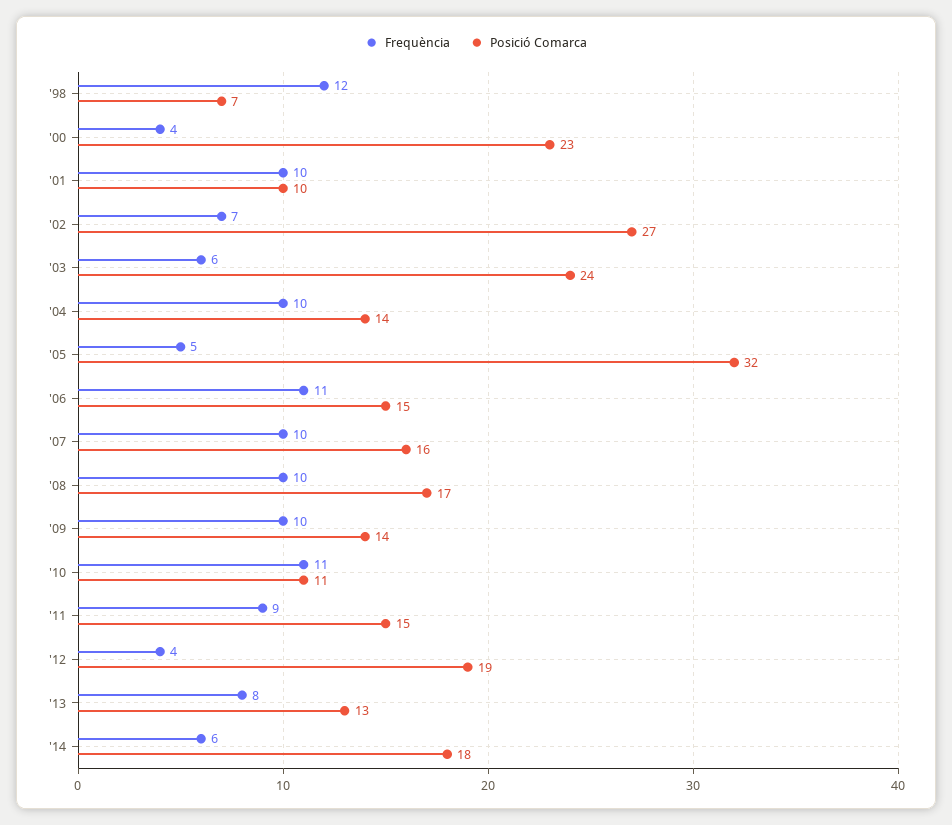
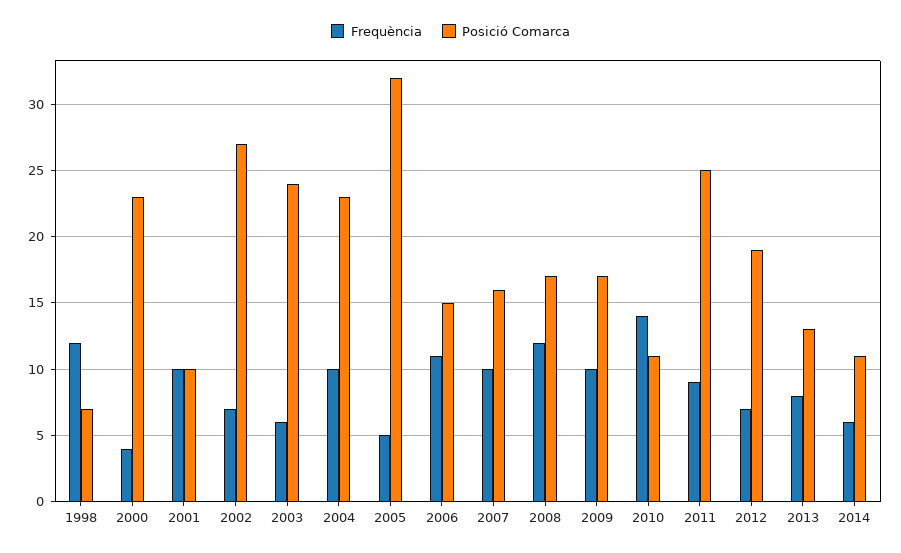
  {
    "Frequència": {
      "'98": 12,
      "'00": 4,
      "'01": 10,
      "'02": 7,
      "'03": 6,
      "'04": 10,
      "'05": 5,
      "'06": 11,
      "'07": 10,
-     "'08": 10,
+     "'08": 12,
      "'09": 10,
-     "'10": 11,
+     "'10": 14,
      "'11": 9,
-     "'12": 4,
+     "'12": 7,
      "'13": 8,
      "'14": 6
    },
    "Posició Comarca": {
      "'98": 7,
      "'00": 23,
      "'01": 10,
      "'02": 27,
      "'03": 24,
-     "'04": 14,
+     "'04": 23,
      "'05": 32,
      "'06": 15,
      "'07": 16,
      "'08": 17,
-     "'09": 14,
+     "'09": 17,
      "'10": 11,
-     "'11": 15,
+     "'11": 25,
      "'12": 19,
      "'13": 13,
-     "'14": 18
+     "'14": 11
    }
  }

